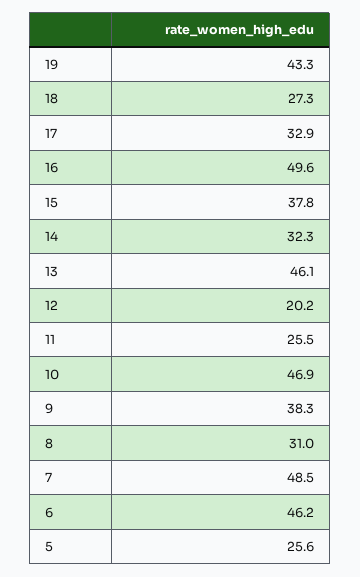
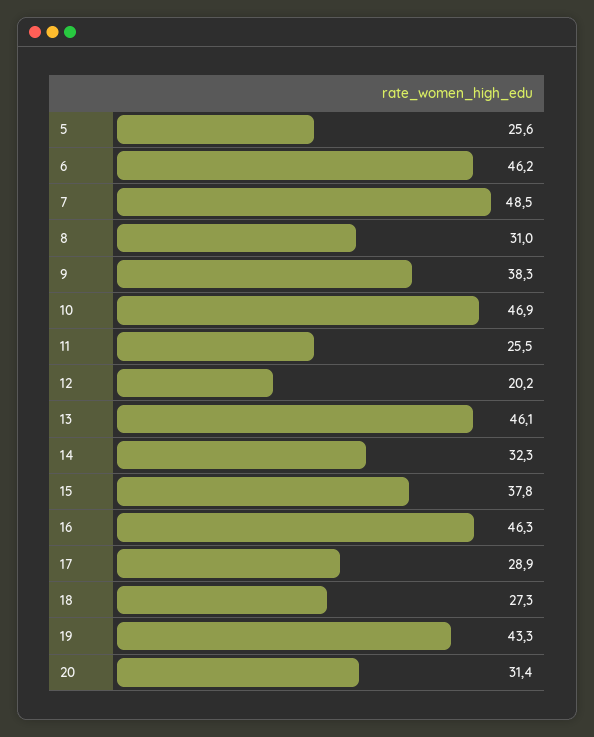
  {
    "19": 43.3,
    "18": 27.3,
-   "17": 32.9,
+   "17": 28.9,
-   "16": 49.6,
+   "16": 46.3,
    "15": 37.8,
    "14": 32.3,
    "13": 46.1,
    "12": 20.2,
    "11": 25.5,
    "10": 46.9,
    "9": 38.3,
    "8": 31,
    "7": 48.5,
    "6": 46.2,
-   "5": 25.6
+   "5": 25.6,
+   "20": 31.4
  }

